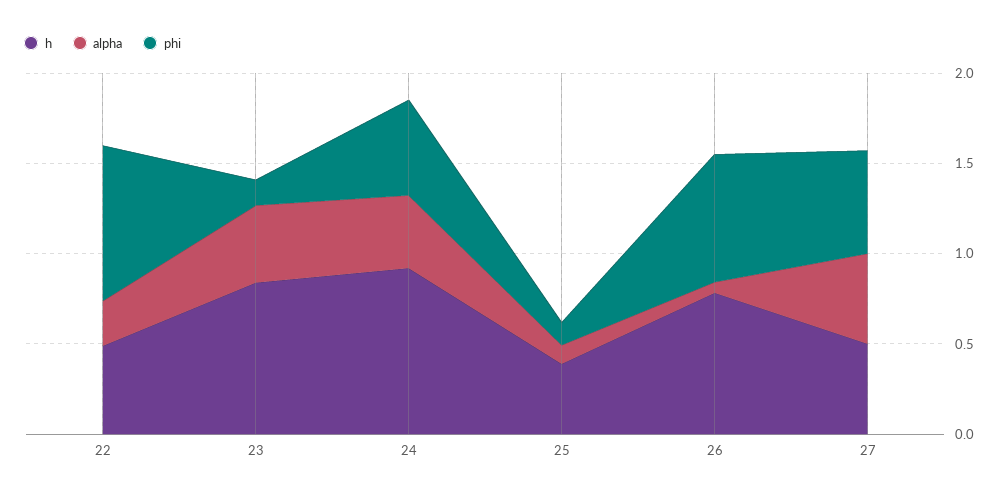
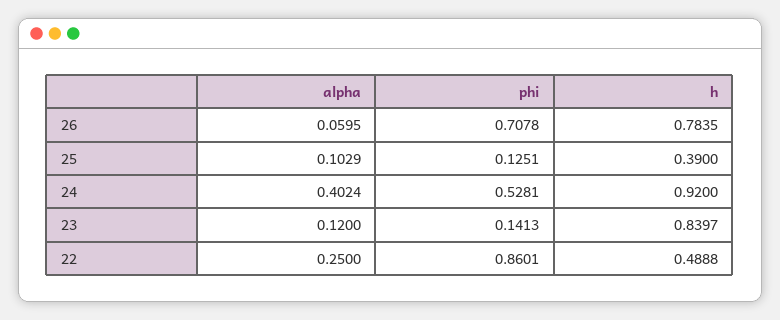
  {
    "h": {
      "22": 0.4888,
      "23": 0.8397,
      "24": 0.92,
      "25": 0.39,
-     "26": 0.7835,
+     "26": 0.7835
-     "27": 0.5
    },
    "alpha": {
      "22": 0.25,
-     "23": 0.4,
+     "23": 0.12,
      "24": 0.4024,
      "25": 0.1029,
-     "26": 0.0595,
+     "26": 0.0595
-     "27": 0.5
    },
    "phi": {
      "22": 0.8601,
      "23": 0.1413,
      "24": 0.5281,
      "25": 0.1251,
-     "26": 0.7078,
+     "26": 0.7078
-     "27": 0.6
    }
  }

